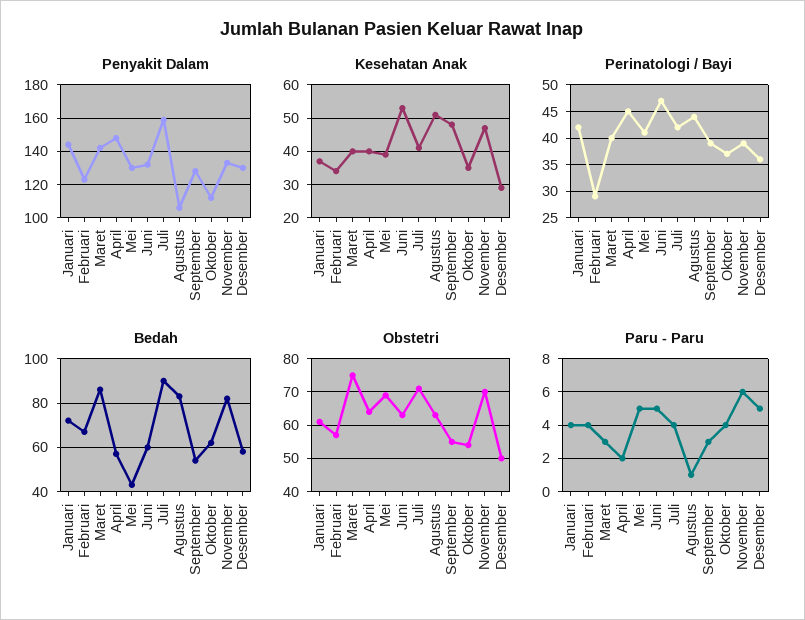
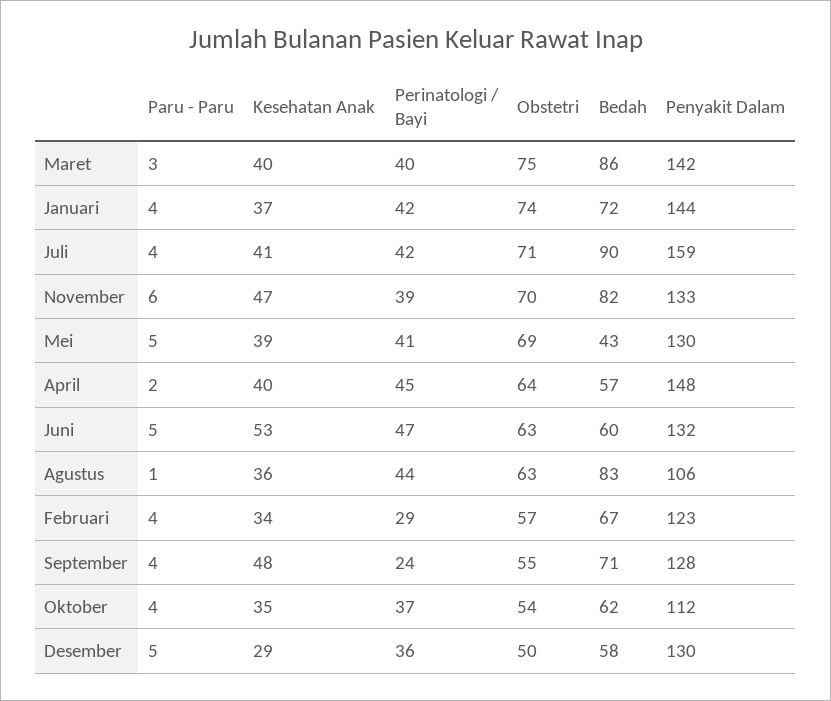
  {
    "Penyakit Dalam": {
      "Januari": 144,
      "Februari": 123,
      "Maret": 142,
      "April": 148,
      "Mei": 130,
      "Juni": 132,
      "Juli": 159,
      "Agustus": 106,
      "September": 128,
      "Oktober": 112,
      "November": 133,
      "Desember": 130
    },
    "Kesehatan Anak": {
      "Januari": 37,
      "Februari": 34,
      "Maret": 40,
      "April": 40,
      "Mei": 39,
      "Juni": 53,
      "Juli": 41,
-     "Agustus": 50,
+     "Agustus": 36,
      "September": 48,
      "Oktober": 35,
      "November": 47,
      "Desember": 29
    },
    "Perinatologi / Bayi": {
      "Januari": 42,
      "Februari": 29,
      "Maret": 40,
      "April": 45,
      "Mei": 41,
      "Juni": 47,
      "Juli": 42,
      "Agustus": 44,
-     "September": 40,
+     "September": 24,
      "Oktober": 37,
      "November": 39,
      "Desember": 36
    },
    "Bedah": {
      "Januari": 72,
      "Februari": 67,
      "Maret": 86,
      "April": 57,
      "Mei": 43,
      "Juni": 60,
      "Juli": 90,
      "Agustus": 83,
-     "September": 55,
+     "September": 71,
      "Oktober": 62,
      "November": 82,
      "Desember": 58
    },
    "Obstetri": {
-     "Januari": 60,
+     "Januari": 74,
      "Februari": 57,
      "Maret": 75,
      "April": 64,
      "Mei": 69,
      "Juni": 63,
      "Juli": 71,
      "Agustus": 63,
      "September": 55,
      "Oktober": 54,
      "November": 70,
      "Desember": 50
    },
    "Paru - Paru": {
      "Januari": 4,
      "Februari": 4,
      "Maret": 3,
      "April": 2,
      "Mei": 5,
      "Juni": 5,
      "Juli": 4,
      "Agustus": 1,
-     "September": 3,
+     "September": 4,
      "Oktober": 4,
      "November": 6,
      "Desember": 5
    }
  }

